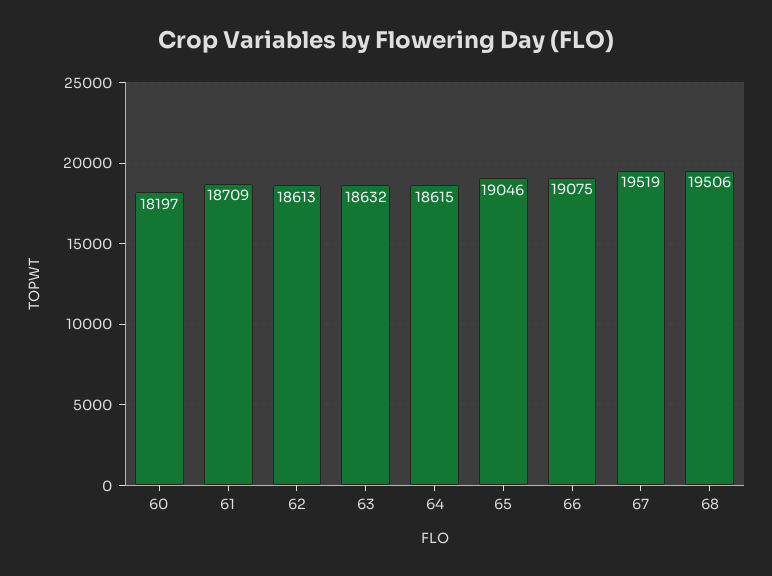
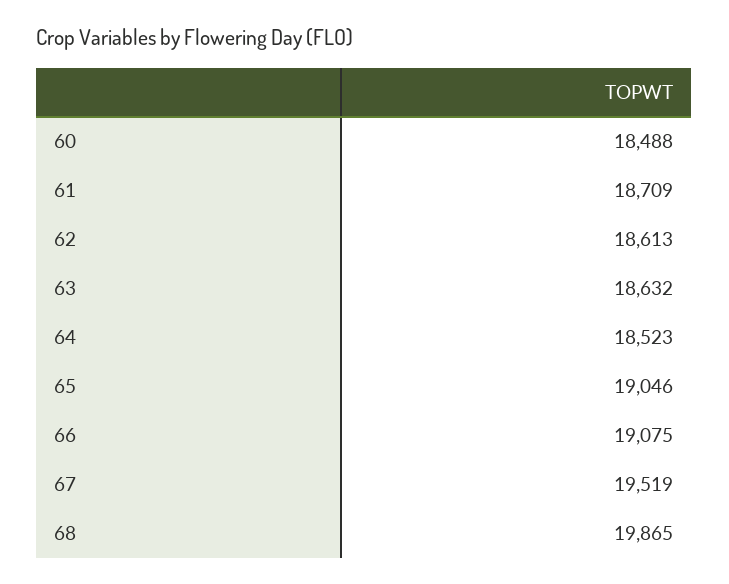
  {
-   "60": 18197,
+   "60": 18488,
    "61": 18709,
    "62": 18613,
    "63": 18632,
-   "64": 18615,
+   "64": 18523,
    "65": 19046,
    "66": 19075,
    "67": 19519,
-   "68": 19506
+   "68": 19865
  }

